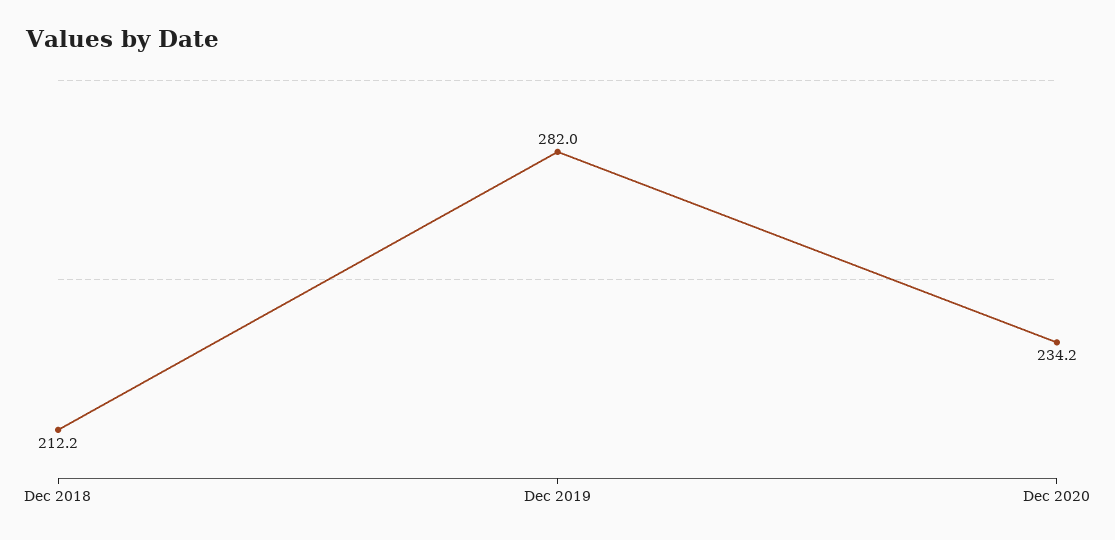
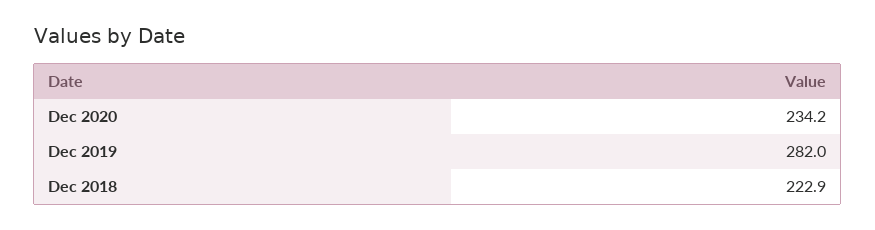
  {
-   "Dec 2018": 212.2,
+   "Dec 2018": 222.9,
    "Dec 2019": 282,
    "Dec 2020": 234.2
  }

